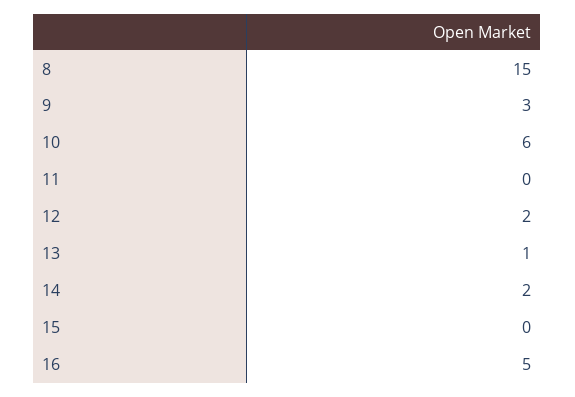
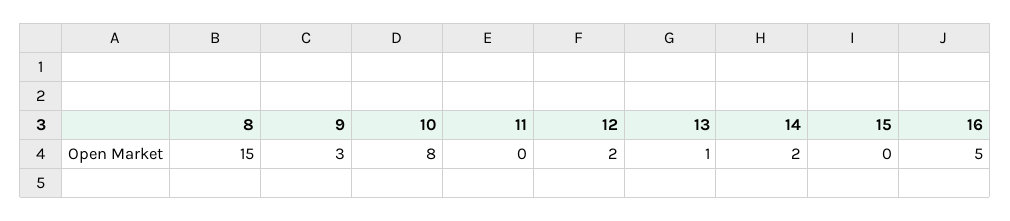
  {
    "8": 15,
    "9": 3,
-   "10": 6,
+   "10": 8,
    "11": 0,
    "12": 2,
    "13": 1,
    "14": 2,
    "15": 0,
    "16": 5
  }

